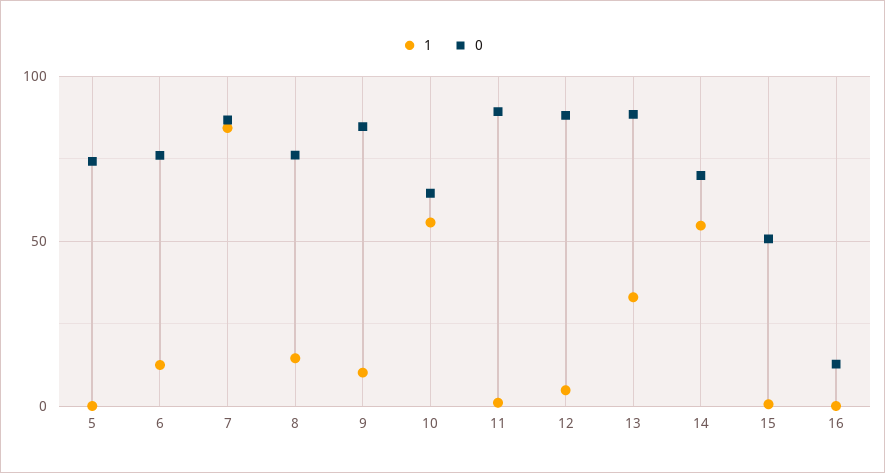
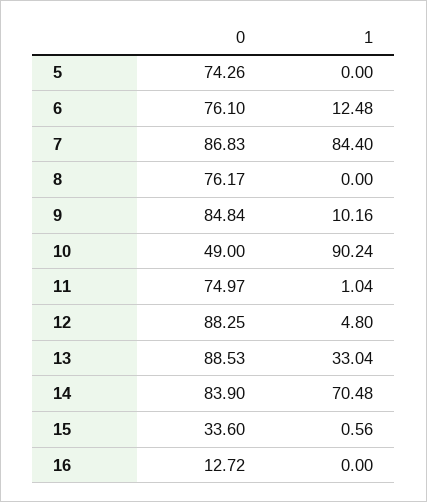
  {
    "1": {
      "5": 0,
      "6": 12.48,
      "7": 84.4,
-     "8": 15,
+     "8": 0,
      "9": 10.16,
-     "10": 55,
+     "10": 90.24,
      "11": 1.04,
      "12": 4.8,
      "13": 33.04,
-     "14": 55,
+     "14": 70.48,
      "15": 0.56,
      "16": 0
    },
    "0": {
      "5": 74.26,
      "6": 76.1,
      "7": 86.83,
      "8": 76.17,
      "9": 84.84,
-     "10": 65,
+     "10": 49,
-     "11": 90,
+     "11": 74.97,
      "12": 88.25,
      "13": 88.53,
-     "14": 70,
+     "14": 83.9,
-     "15": 50,
+     "15": 33.6,
      "16": 12.72
    }
  }

